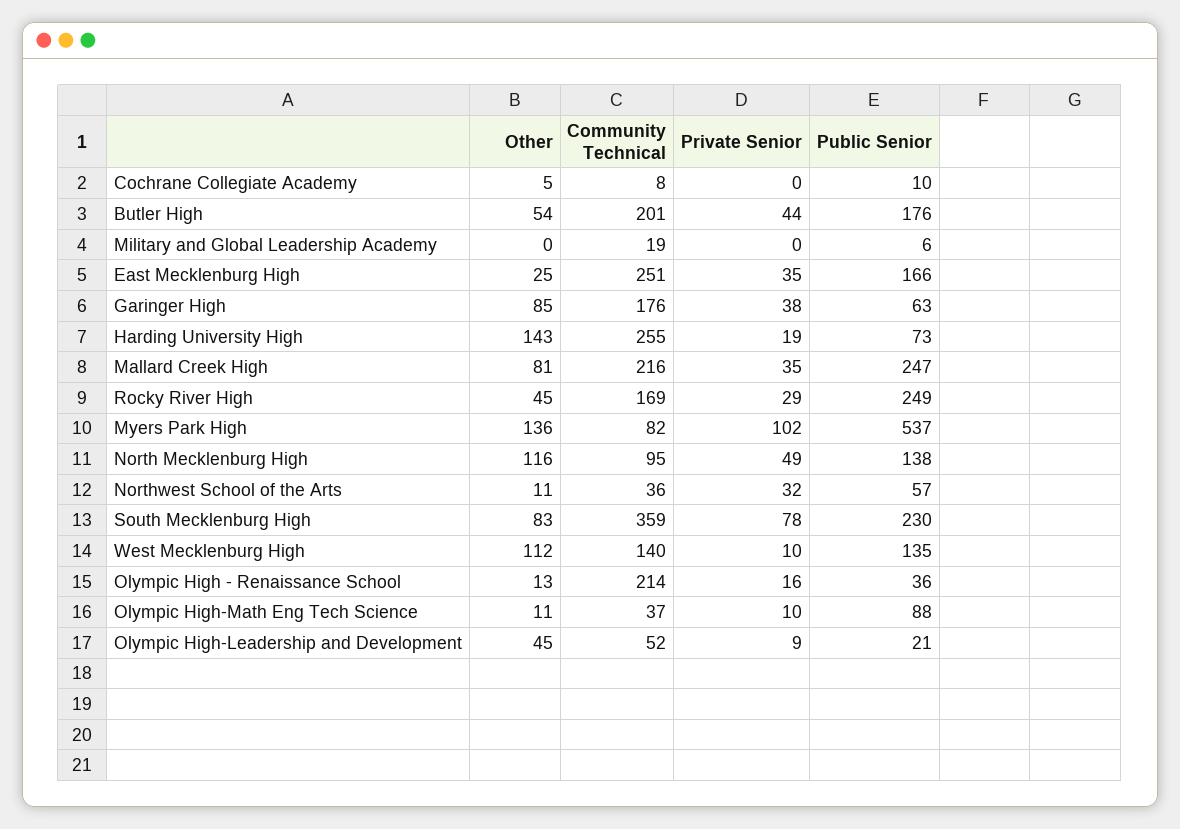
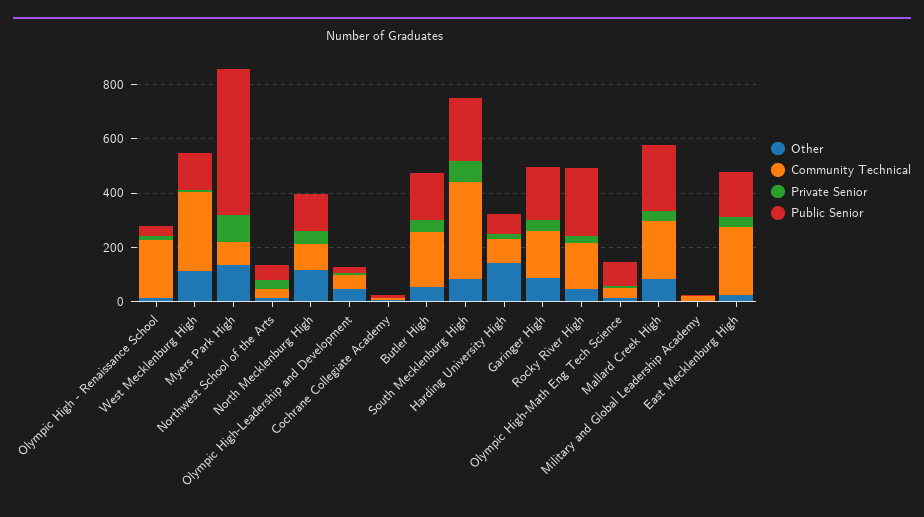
  {
    "Other": {
      "Cochrane Collegiate Academy": 5,
      "Butler High": 54,
      "Military and Global Leadership Academy": 0,
      "East Mecklenburg High": 25,
      "Garinger High": 85,
      "Harding University High": 143,
      "Mallard Creek High": 81,
      "Rocky River High": 45,
      "Myers Park High": 136,
      "North Mecklenburg High": 116,
      "Northwest School of the Arts": 11,
      "South Mecklenburg High": 83,
      "West Mecklenburg High": 112,
      "Olympic High - Renaissance School": 13,
      "Olympic High-Math Eng Tech Science": 11,
      "Olympic High-Leadership and Development": 45
    },
    "Community Technical": {
      "Cochrane Collegiate Academy": 8,
      "Butler High": 201,
      "Military and Global Leadership Academy": 19,
      "East Mecklenburg High": 251,
      "Garinger High": 176,
-     "Harding University High": 255,
+     "Harding University High": 100,
      "Mallard Creek High": 216,
      "Rocky River High": 169,
      "Myers Park High": 82,
      "North Mecklenburg High": 95,
      "Northwest School of the Arts": 36,
      "South Mecklenburg High": 359,
-     "West Mecklenburg High": 140,
+     "West Mecklenburg High": 300,
      "Olympic High - Renaissance School": 214,
      "Olympic High-Math Eng Tech Science": 37,
      "Olympic High-Leadership and Development": 52
    },
    "Private Senior": {
      "Cochrane Collegiate Academy": 0,
      "Butler High": 44,
      "Military and Global Leadership Academy": 0,
      "East Mecklenburg High": 35,
      "Garinger High": 38,
      "Harding University High": 19,
      "Mallard Creek High": 35,
      "Rocky River High": 29,
      "Myers Park High": 102,
      "North Mecklenburg High": 49,
      "Northwest School of the Arts": 32,
      "South Mecklenburg High": 78,
      "West Mecklenburg High": 10,
      "Olympic High - Renaissance School": 16,
      "Olympic High-Math Eng Tech Science": 10,
      "Olympic High-Leadership and Development": 9
    },
    "Public Senior": {
      "Cochrane Collegiate Academy": 10,
      "Butler High": 176,
      "Military and Global Leadership Academy": 6,
      "East Mecklenburg High": 166,
-     "Garinger High": 63,
+     "Garinger High": 200,
      "Harding University High": 73,
      "Mallard Creek High": 247,
      "Rocky River High": 249,
      "Myers Park High": 537,
      "North Mecklenburg High": 138,
      "Northwest School of the Arts": 57,
      "South Mecklenburg High": 230,
      "West Mecklenburg High": 135,
      "Olympic High - Renaissance School": 36,
      "Olympic High-Math Eng Tech Science": 88,
      "Olympic High-Leadership and Development": 21
    }
  }

